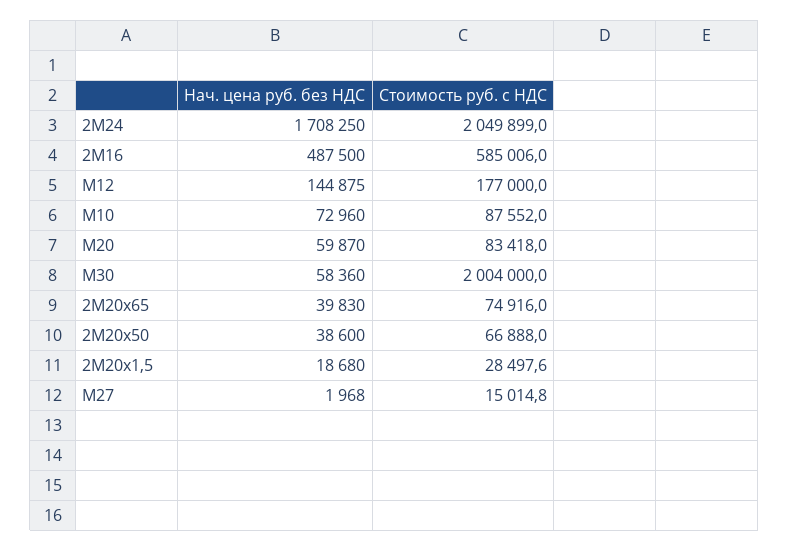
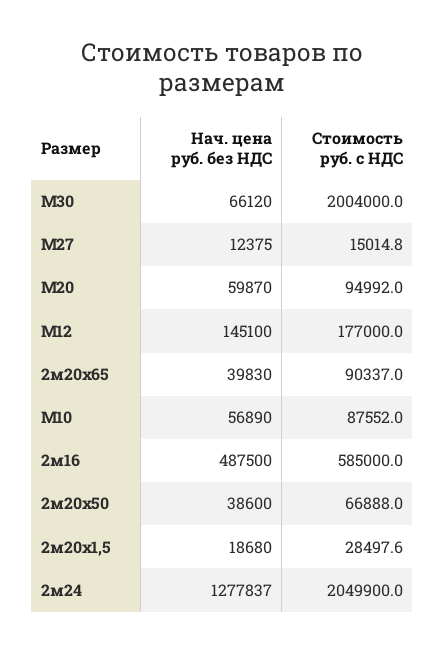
  {
    "Нач. цена руб. без НДС": {
-     "2М24": 1708250,
+     "2М24": 1277837,
      "2М16": 487500,
-     "М12": 144875,
+     "М12": 145100,
-     "М10": 72960,
+     "М10": 56890,
      "М20": 59870,
-     "М30": 58360,
+     "М30": 66120,
      "2М20х65": 39830,
      "2М20х50": 38600,
      "2М20х1,5": 18680,
-     "М27": 1968
+     "М27": 12375
    },
    "Стоимость руб. с НДС": {
-     "2М24": 2049899,
+     "2М24": 2049900,
-     "2М16": 585006,
+     "2М16": 585000,
      "М12": 177000,
      "М10": 87552,
-     "М20": 83418,
+     "М20": 94992,
      "М30": 2004000,
-     "2М20х65": 74916,
+     "2М20х65": 90337,
      "2М20х50": 66888,
      "2М20х1,5": 28497.6,
      "М27": 15014.8
    }
  }

